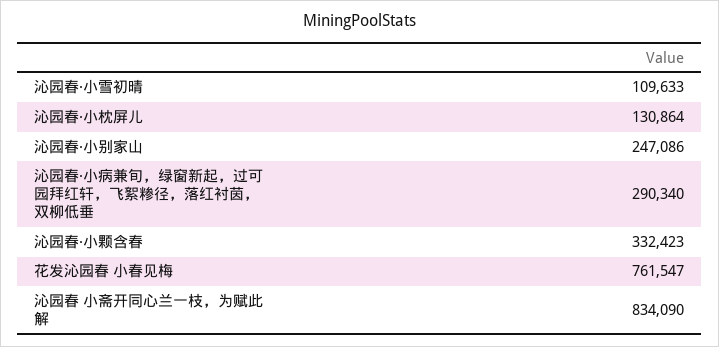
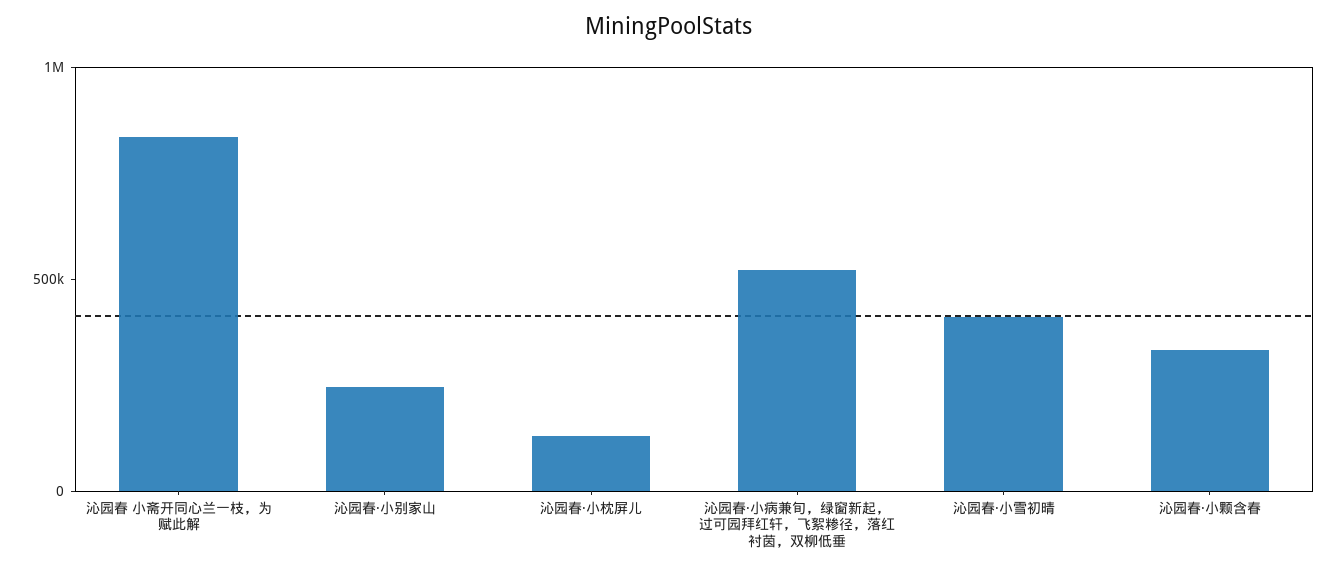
  {
-   "沁园春·小雪初晴": 109633,
+   "沁园春·小雪初晴": 400000,
    "沁园春·小枕屏儿": 130864,
    "沁园春·小别家山": 247086,
-   "沁园春·小病兼旬，绿窗新起，过可园拜红轩，飞絮糁径，落红衬茵，双柳低垂": 290340,
+   "沁园春·小病兼旬，绿窗新起，过可园拜红轩，飞絮糁径，落红衬茵，双柳低垂": 500000,
    "沁园春·小颗含春": 332423,
-   "花发沁园春 小春见梅": 761547,
    "沁园春 小斋开同心兰一枝，为赋此解": 834090
  }

